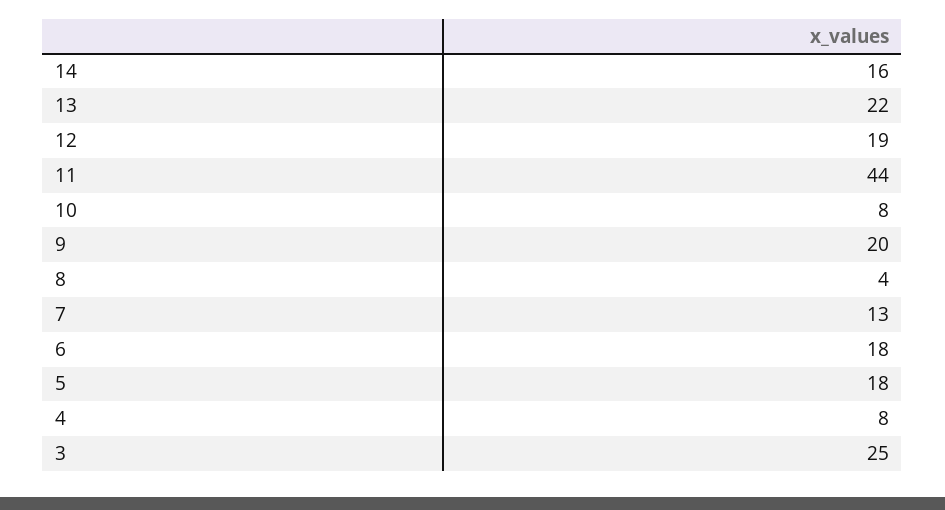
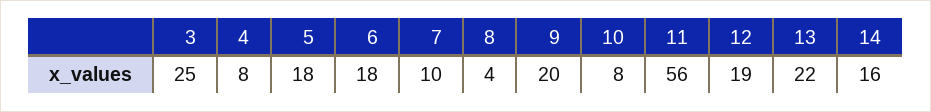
  {
    "14": 16,
    "13": 22,
    "12": 19,
-   "11": 44,
+   "11": 56,
    "10": 8,
    "9": 20,
    "8": 4,
-   "7": 13,
+   "7": 10,
    "6": 18,
    "5": 18,
    "4": 8,
    "3": 25
  }

